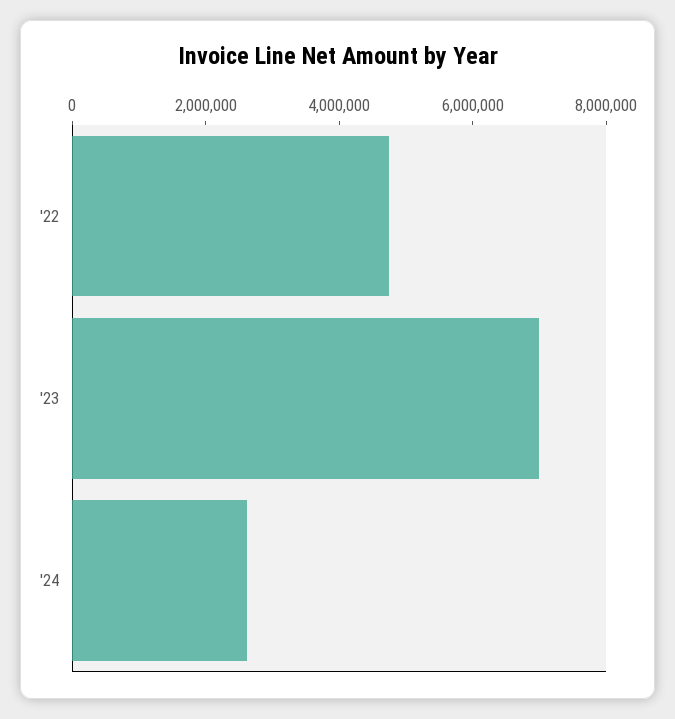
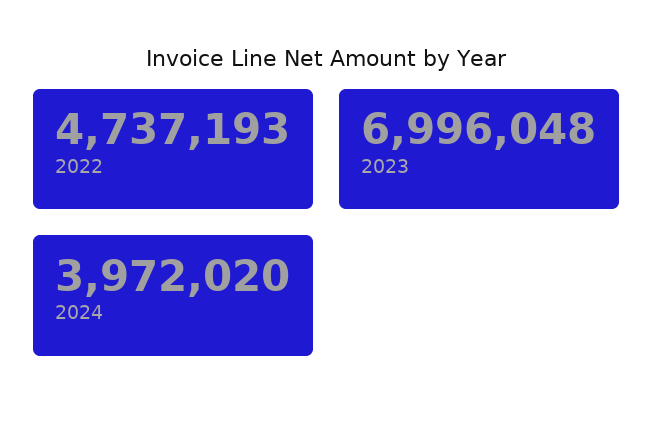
  {
    "'22": 4737193,
    "'23": 6996048,
-   "'24": 2500000
+   "'24": 3972020
  }

